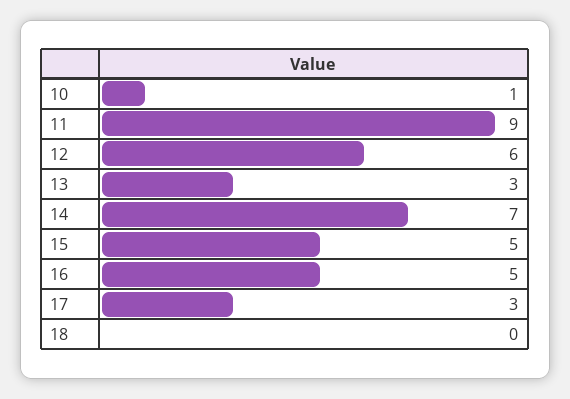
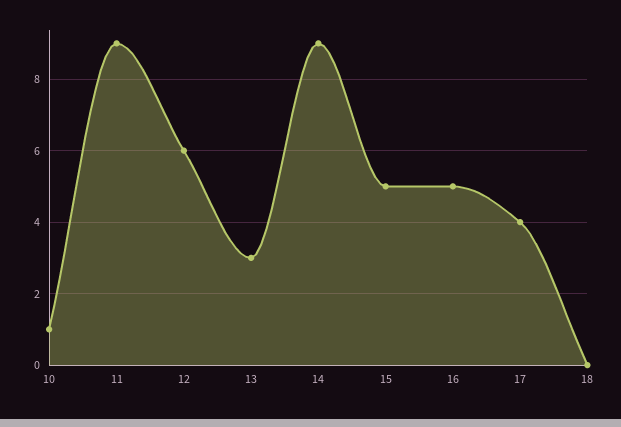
  {
    "10": 1,
    "11": 9,
    "12": 6,
    "13": 3,
-   "14": 7,
+   "14": 9,
    "15": 5,
    "16": 5,
-   "17": 3,
+   "17": 4,
    "18": 0
  }

